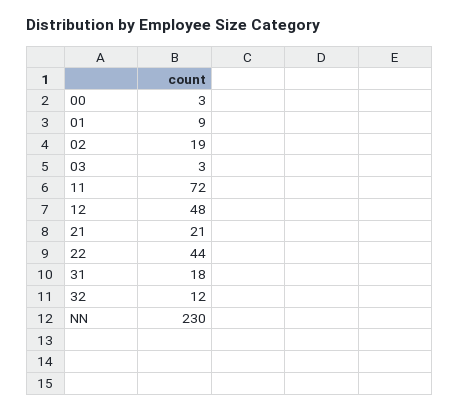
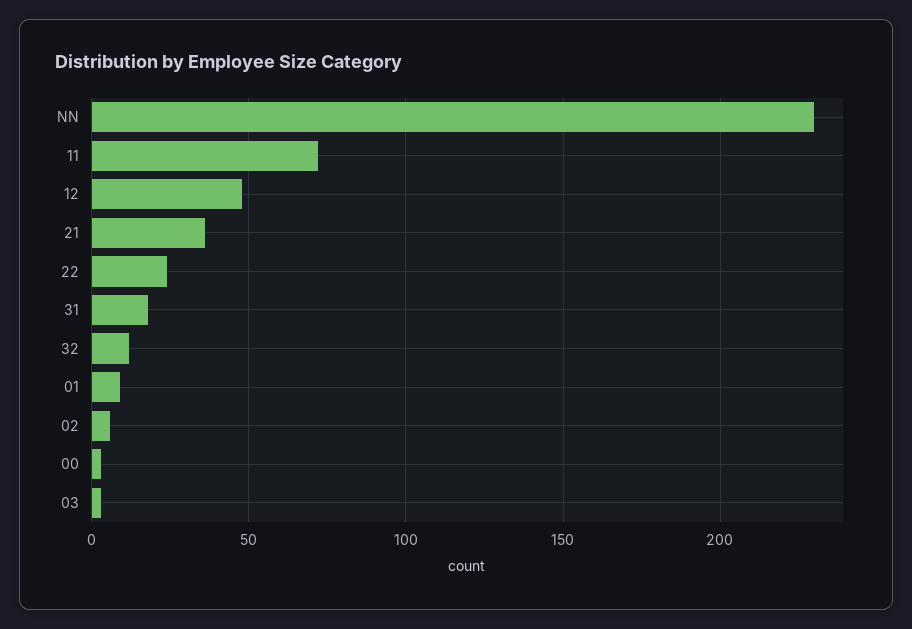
  {
    "00": 3,
    "01": 9,
-   "02": 19,
+   "02": 5,
    "03": 3,
    "11": 72,
    "12": 48,
-   "21": 21,
+   "21": 35,
-   "22": 44,
+   "22": 25,
    "31": 18,
    "32": 12,
    "NN": 230
  }

